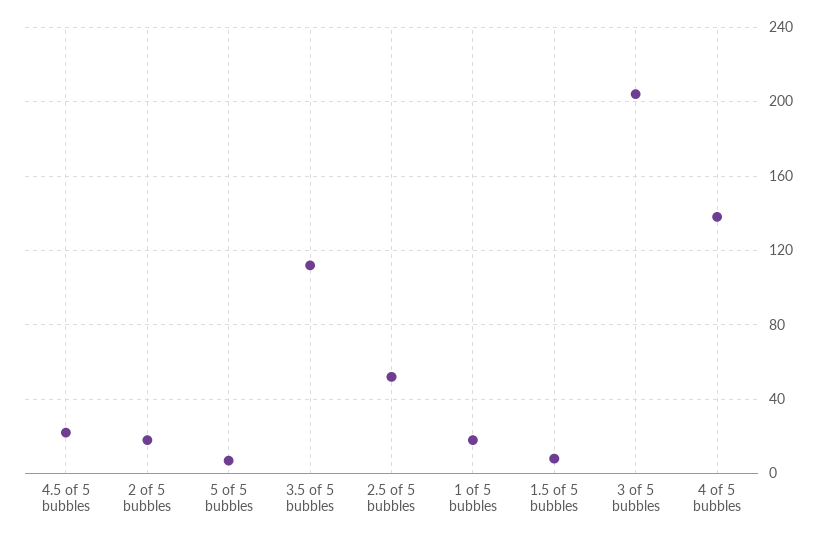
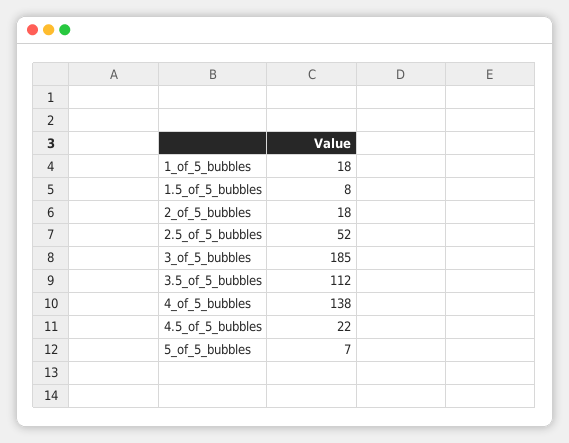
  {
    "4.5 of 5 bubbles": 22,
    "2 of 5 bubbles": 18,
    "5 of 5 bubbles": 7,
    "3.5 of 5 bubbles": 112,
    "2.5 of 5 bubbles": 52,
    "1 of 5 bubbles": 18,
    "1.5 of 5 bubbles": 8,
-   "3 of 5 bubbles": 205,
+   "3 of 5 bubbles": 185,
    "4 of 5 bubbles": 138
  }

